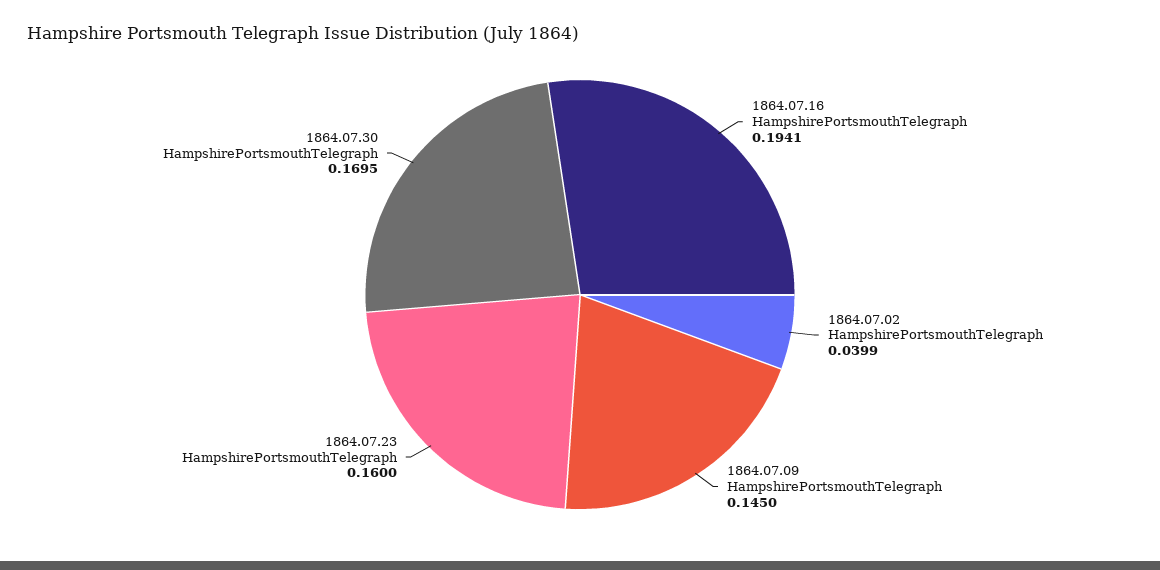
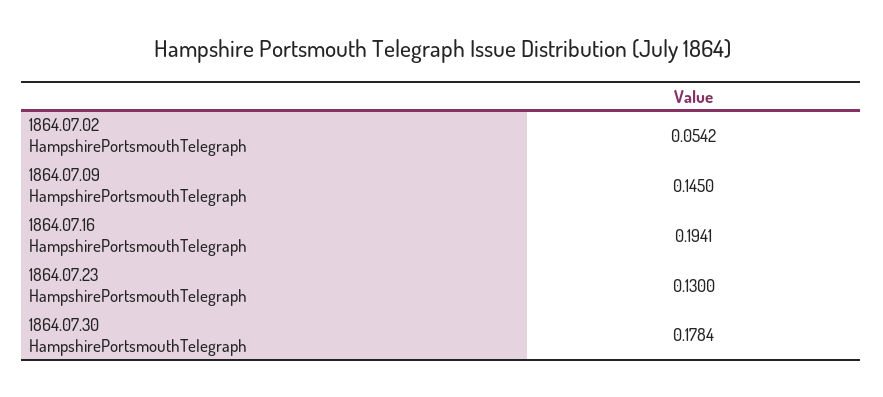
  {
    "1864.07.16 HampshirePortsmouthTelegraph": 0.1941,
-   "1864.07.02 HampshirePortsmouthTelegraph": 0.0399,
+   "1864.07.02 HampshirePortsmouthTelegraph": 0.0542,
    "1864.07.09 HampshirePortsmouthTelegraph": 0.145,
-   "1864.07.23 HampshirePortsmouthTelegraph": 0.16,
+   "1864.07.23 HampshirePortsmouthTelegraph": 0.13,
-   "1864.07.30 HampshirePortsmouthTelegraph": 0.1695
+   "1864.07.30 HampshirePortsmouthTelegraph": 0.1784
  }

